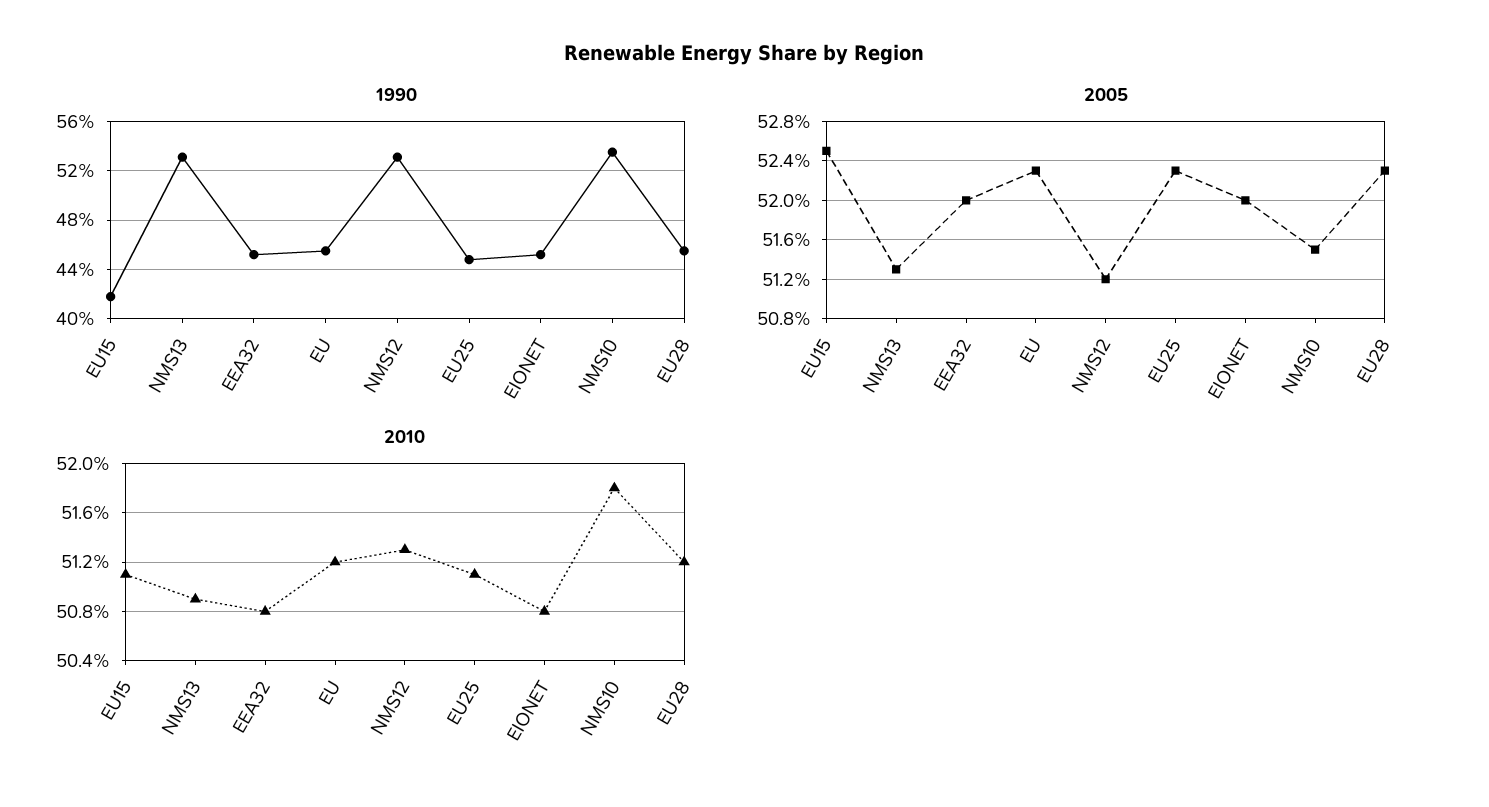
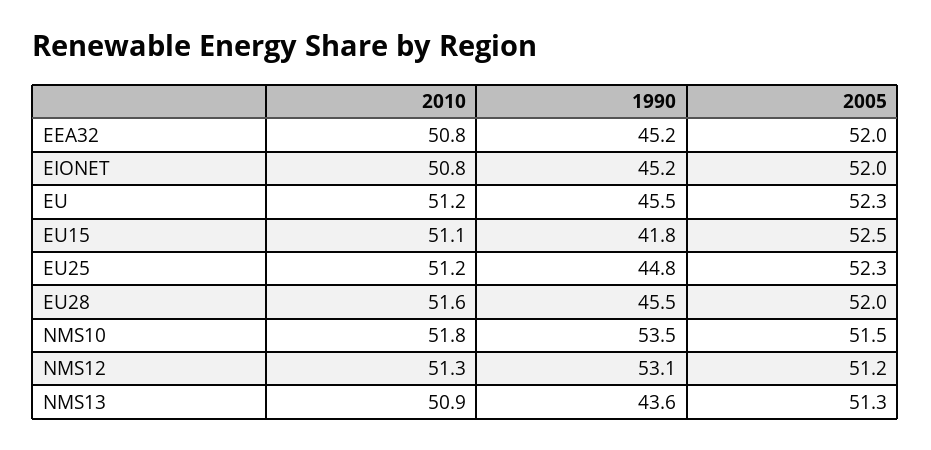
  {
    "1990": {
      "EU15": 41.8,
-     "NMS13": 53,
+     "NMS13": 43.6,
      "EEA32": 45.2,
      "EU": 45.5,
      "NMS12": 53.1,
      "EU25": 44.8,
      "EIONET": 45.2,
      "NMS10": 53.5,
      "EU28": 45.5
    },
    "2005": {
      "EU15": 52.5,
      "NMS13": 51.3,
      "EEA32": 52,
      "EU": 52.3,
      "NMS12": 51.2,
      "EU25": 52.3,
      "EIONET": 52,
      "NMS10": 51.5,
-     "EU28": 52.3
+     "EU28": 52
    },
    "2010": {
      "EU15": 51.1,
      "NMS13": 50.9,
      "EEA32": 50.8,
      "EU": 51.2,
      "NMS12": 51.3,
-     "EU25": 51.1,
+     "EU25": 51.2,
      "EIONET": 50.8,
      "NMS10": 51.8,
-     "EU28": 51.2
+     "EU28": 51.6
    }
  }

